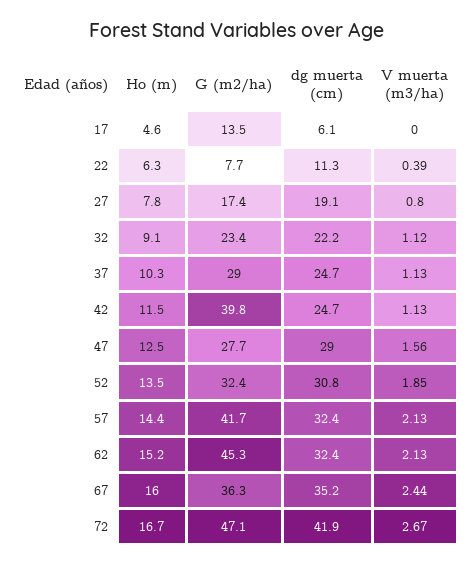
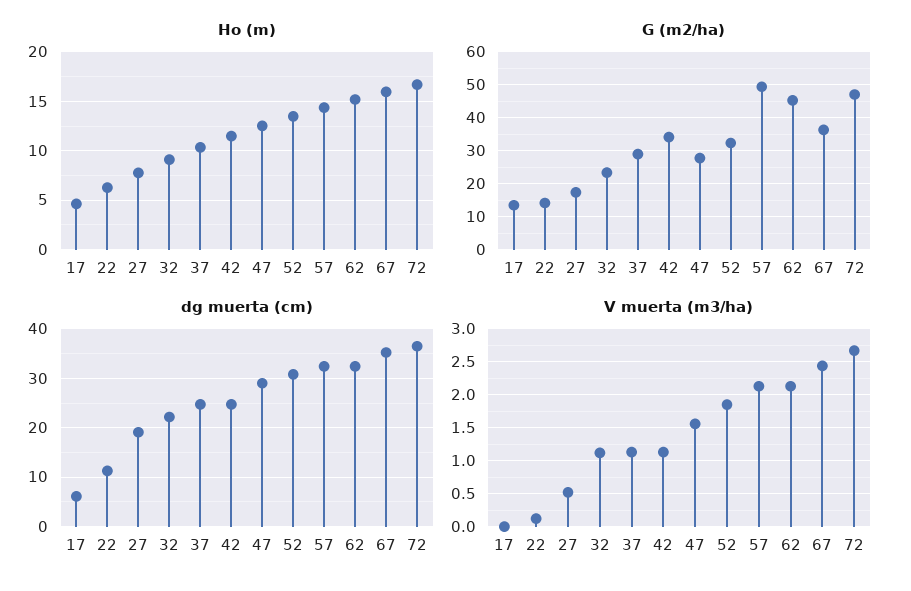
  {
    "Ho (m)": {
      "17": 4.6,
      "22": 6.3,
      "27": 7.8,
      "32": 9.1,
      "37": 10.3,
      "42": 11.5,
      "47": 12.5,
      "52": 13.5,
      "57": 14.4,
      "62": 15.2,
      "67": 16,
      "72": 16.7
    },
    "G (m2/ha)": {
      "17": 13.5,
-     "22": 7.7,
+     "22": 14,
      "27": 17.4,
      "32": 23.4,
      "37": 29,
-     "42": 39.8,
+     "42": 34,
      "47": 27.7,
      "52": 32.4,
-     "57": 41.7,
+     "57": 50,
      "62": 45.3,
      "67": 36.3,
      "72": 47.1
    },
    "dg muerta (cm)": {
      "17": 6.1,
      "22": 11.3,
      "27": 19.1,
      "32": 22.2,
      "37": 24.7,
      "42": 24.7,
      "47": 29,
      "52": 30.8,
      "57": 32.4,
      "62": 32.4,
      "67": 35.2,
-     "72": 41.9
+     "72": 36
    },
    "V muerta (m3/ha)": {
      "17": 0,
-     "22": 0.39,
+     "22": 0.1,
-     "27": 0.8,
+     "27": 0.5,
      "32": 1.12,
      "37": 1.13,
      "42": 1.13,
      "47": 1.56,
      "52": 1.85,
      "57": 2.13,
      "62": 2.13,
      "67": 2.44,
      "72": 2.67
    }
  }

